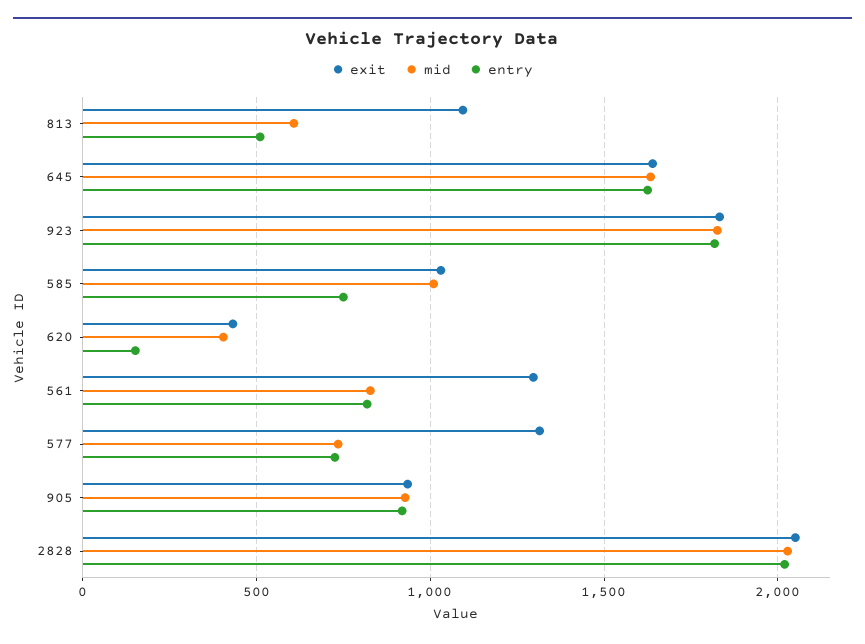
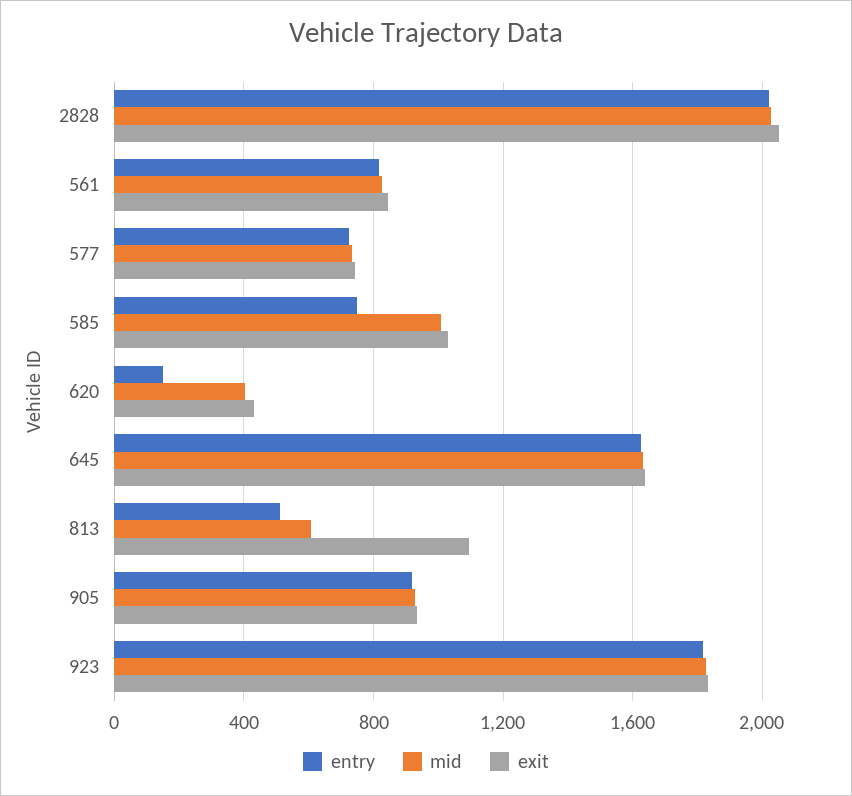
  {
    "exit": {
      "813": 1100,
      "645": 1650,
      "923": 1850,
      "585": 1050,
      "620": 450,
-     "561": 1300,
+     "561": 850,
-     "577": 1300,
+     "577": 750,
      "905": 950,
      "2828": 2050
    },
    "mid": {
      "813": 600,
      "645": 1650,
      "923": 1850,
      "585": 1000,
      "620": 400,
      "561": 850,
      "577": 750,
      "905": 950,
      "2828": 2050
    },
    "entry": {
      "813": 500,
      "645": 1650,
      "923": 1800,
      "585": 750,
      "620": 150,
      "561": 800,
      "577": 700,
      "905": 900,
      "2828": 2000
    }
  }

